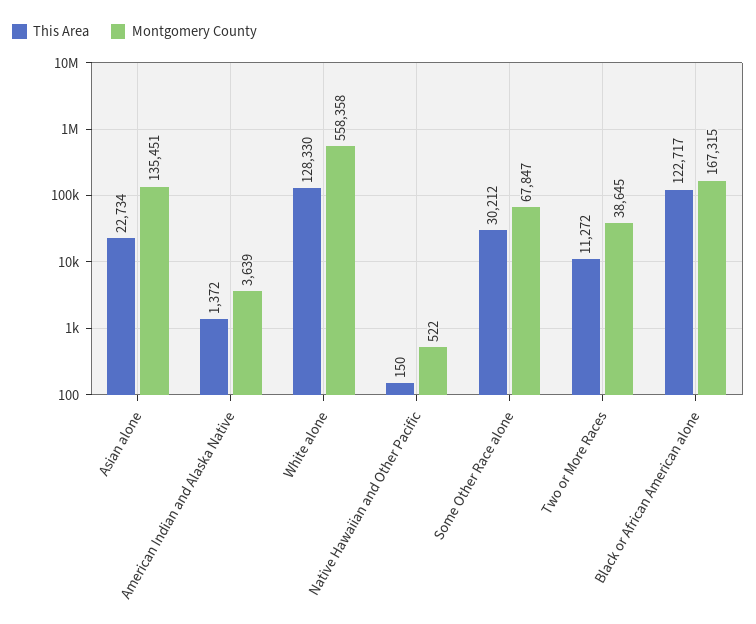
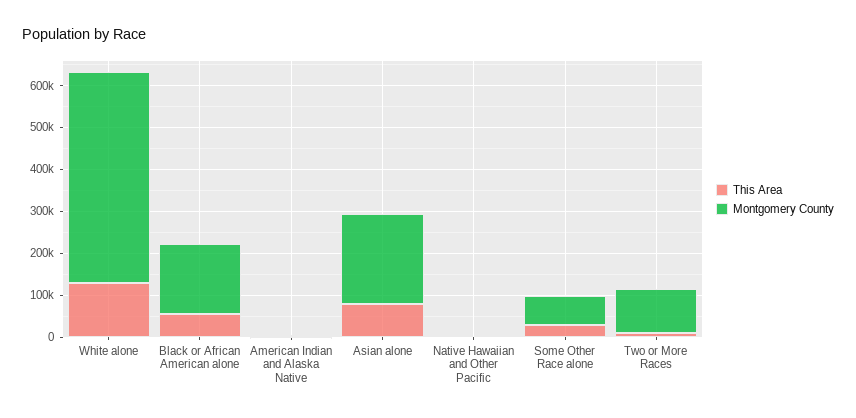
  {
    "This Area": {
-     "Asian alone": 22734,
+     "Asian alone": 80000,
      "American Indian and Alaska Native": 1372,
      "White alone": 128330,
      "Native Hawaiian and Other Pacific": 150,
      "Some Other Race alone": 30212,
      "Two or More Races": 11272,
-     "Black or African American alone": 122717
+     "Black or African American alone": 60000
    },
    "Montgomery County": {
-     "Asian alone": 135451,
+     "Asian alone": 220000,
      "American Indian and Alaska Native": 3639,
-     "White alone": 558358,
+     "White alone": 500000,
      "Native Hawaiian and Other Pacific": 522,
      "Some Other Race alone": 67847,
-     "Two or More Races": 38645,
+     "Two or More Races": 100000,
      "Black or African American alone": 167315
    }
  }

